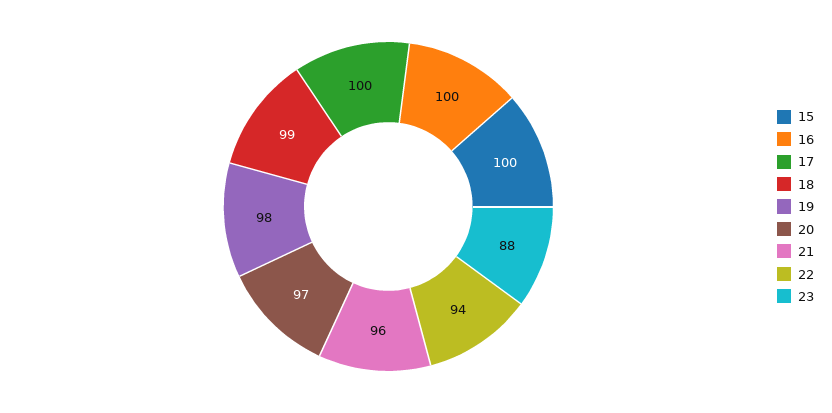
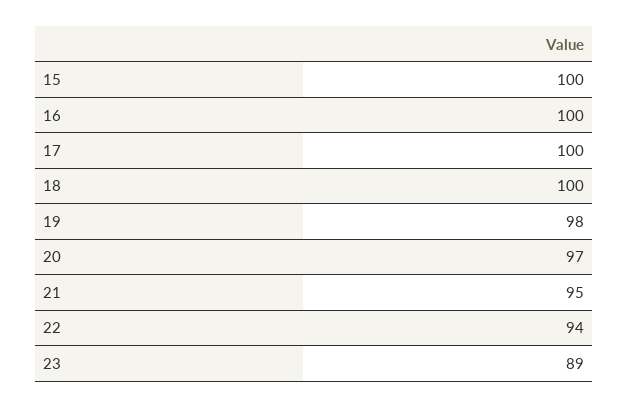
  {
    "15": 100,
    "16": 100,
    "17": 100,
-   "18": 99,
+   "18": 100,
    "19": 98,
    "20": 97,
-   "21": 96,
+   "21": 95,
    "22": 94,
-   "23": 88
+   "23": 89
  }

